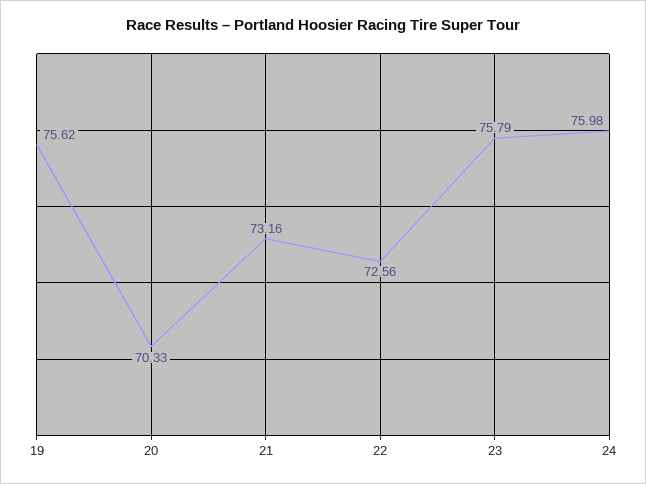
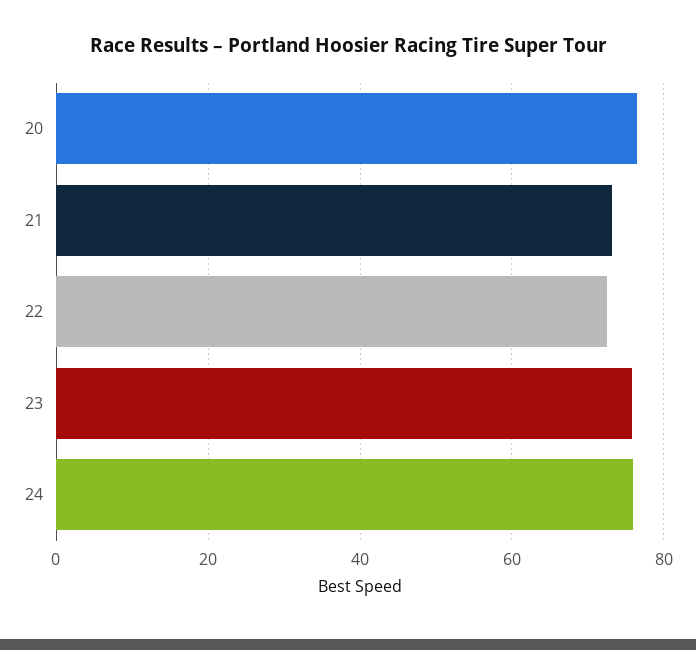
  {
-   "19": 75.62,
-   "20": 70.33,
+   "20": 76,
    "21": 73.16,
    "22": 72.56,
    "23": 75.79,
    "24": 75.98
  }

